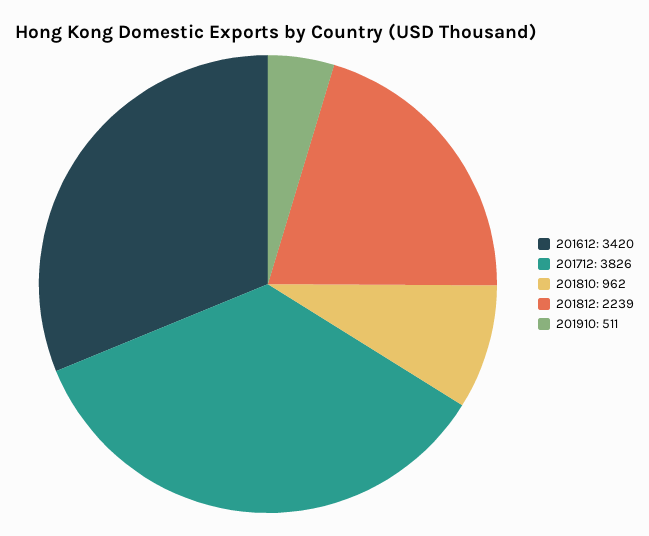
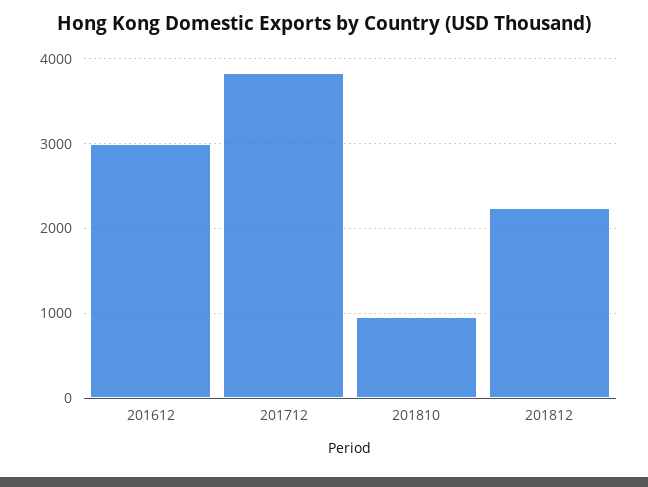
  {
-   "201612": 3420,
+   "201612": 3000,
    "201712": 3826,
    "201810": 962,
-   "201812": 2239,
+   "201812": 2239
-   "201910": 511
  }

